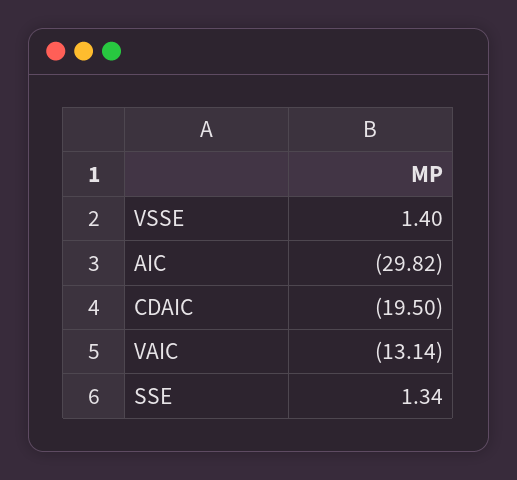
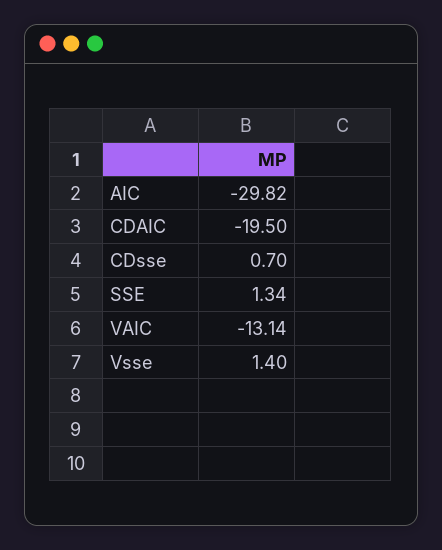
  {
    "VSSE": 1.4,
    "AIC": -29.82,
    "CDAIC": -19.5,
    "VAIC": -13.14,
-   "SSE": 1.34
+   "SSE": 1.34,
+   "CDsse": 0.7
  }

